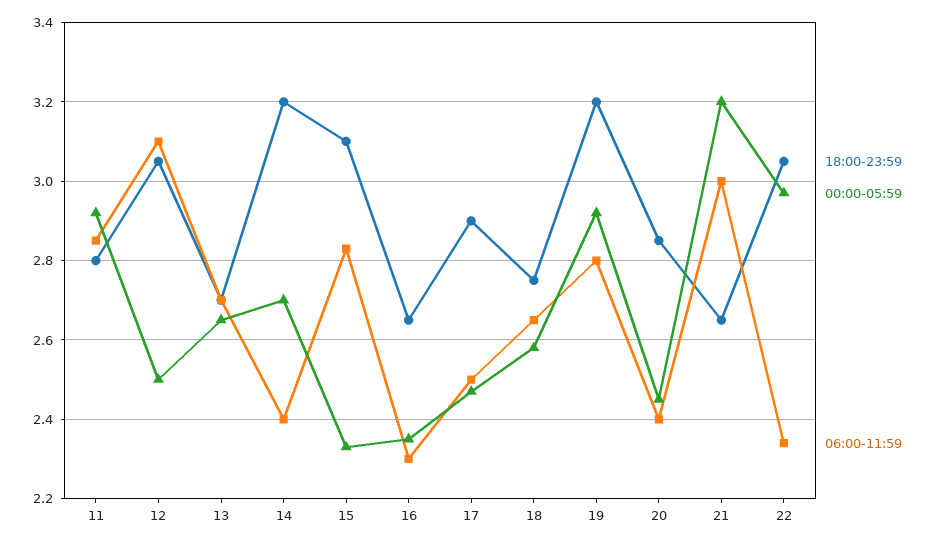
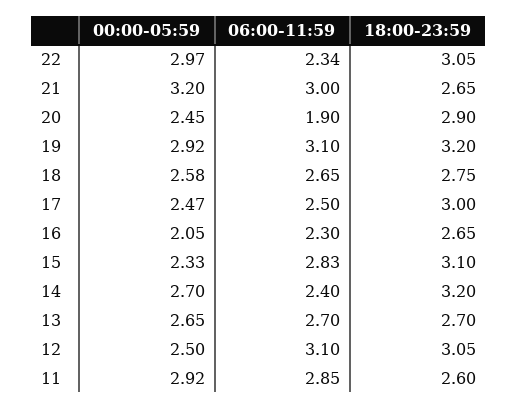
  {
    "18:00-23:59": {
-     "11": 2.8,
+     "11": 2.6,
      "12": 3.05,
      "13": 2.7,
      "14": 3.2,
      "15": 3.1,
      "16": 2.65,
-     "17": 2.9,
+     "17": 3,
      "18": 2.75,
      "19": 3.2,
-     "20": 2.85,
+     "20": 2.9,
      "21": 2.65,
      "22": 3.05
    },
    "00:00-05:59": {
      "11": 2.92,
      "12": 2.5,
      "13": 2.65,
      "14": 2.7,
      "15": 2.33,
-     "16": 2.35,
+     "16": 2.05,
      "17": 2.47,
      "18": 2.58,
      "19": 2.92,
      "20": 2.45,
      "21": 3.2,
      "22": 2.97
    },
    "06:00-11:59": {
      "11": 2.85,
      "12": 3.1,
      "13": 2.7,
      "14": 2.4,
      "15": 2.83,
      "16": 2.3,
      "17": 2.5,
      "18": 2.65,
-     "19": 2.8,
+     "19": 3.1,
-     "20": 2.4,
+     "20": 1.9,
      "21": 3,
      "22": 2.34
    }
  }

